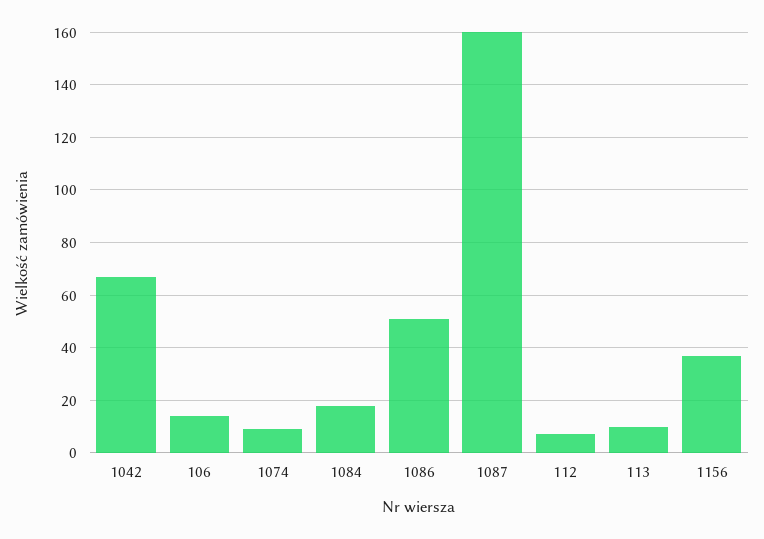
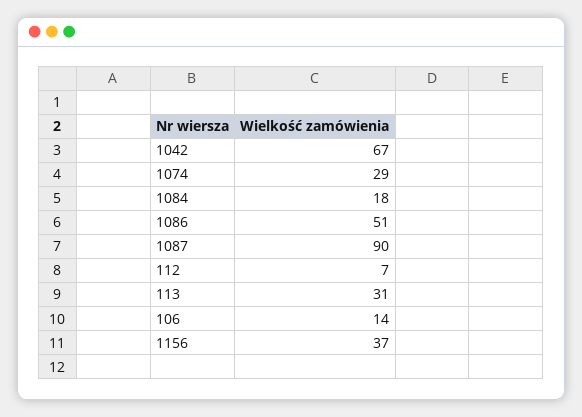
  {
    "1042": 67,
    "106": 14,
-   "1074": 10,
+   "1074": 29,
    "1084": 18,
    "1086": 51,
-   "1087": 160,
+   "1087": 90,
    "112": 7,
-   "113": 10,
+   "113": 31,
    "1156": 37
  }

